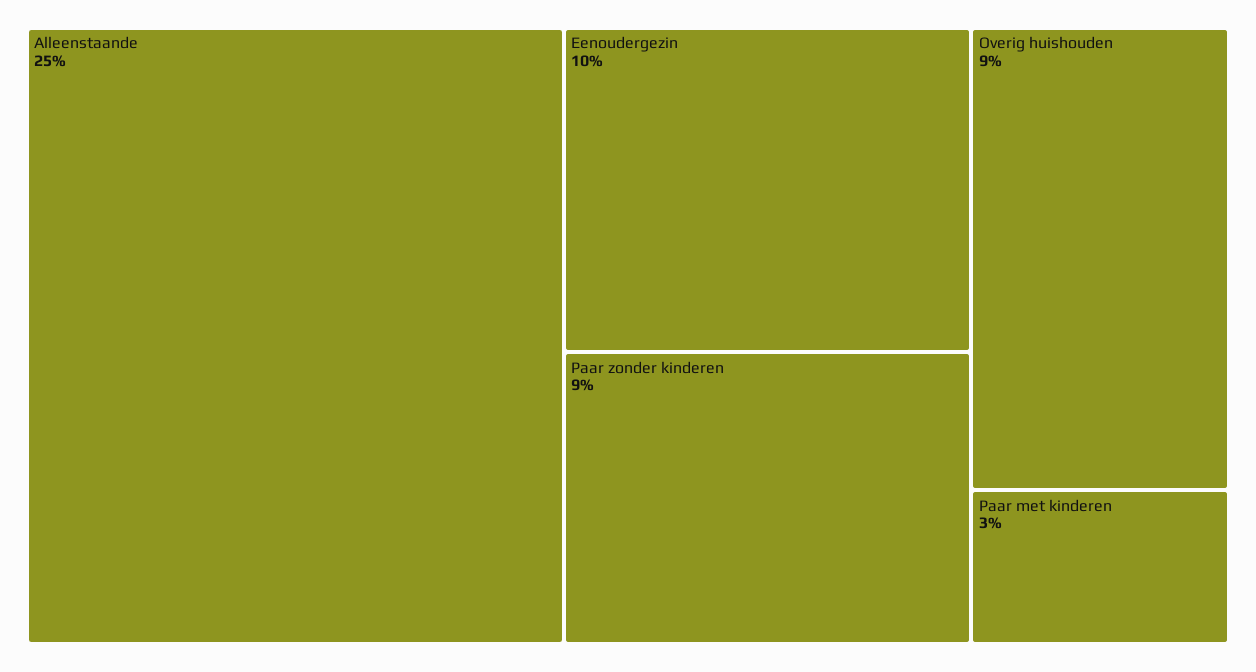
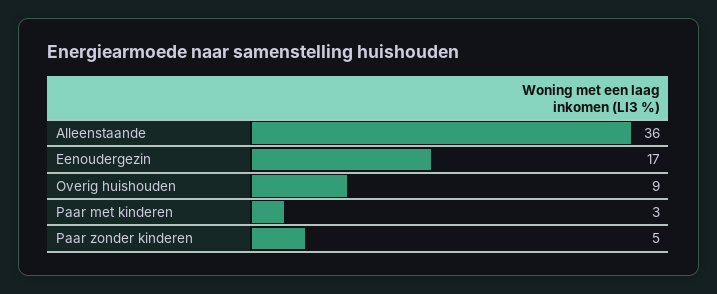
  {
-   "Alleenstaande": 25,
+   "Alleenstaande": 36,
-   "Eenoudergezin": 10,
+   "Eenoudergezin": 17,
-   "Paar zonder kinderen": 9,
+   "Paar zonder kinderen": 5,
    "Overig huishouden": 9,
    "Paar met kinderen": 3
  }

